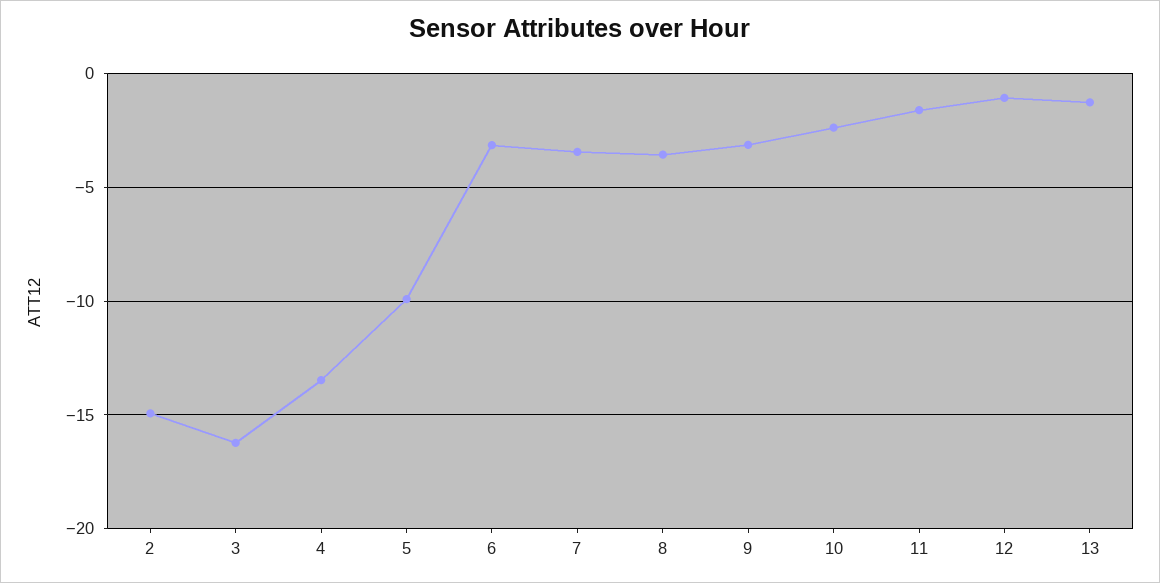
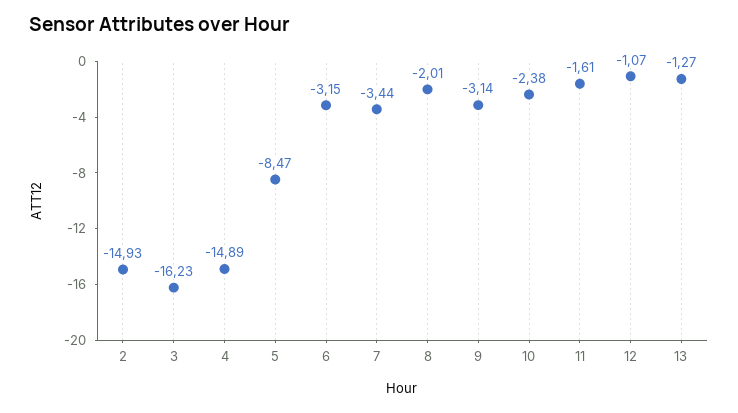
  {
    "2": -14.93,
    "3": -16.23,
-   "4": -13.5,
+   "4": -14.89,
-   "5": -10,
+   "5": -8.47,
    "6": -3.15,
    "7": -3.44,
-   "8": -3.5,
+   "8": -2.01,
    "9": -3.14,
    "10": -2.38,
    "11": -1.61,
    "12": -1.07,
    "13": -1.27
  }

